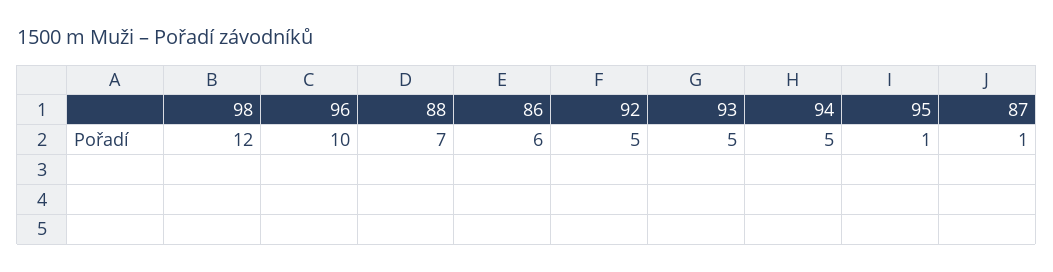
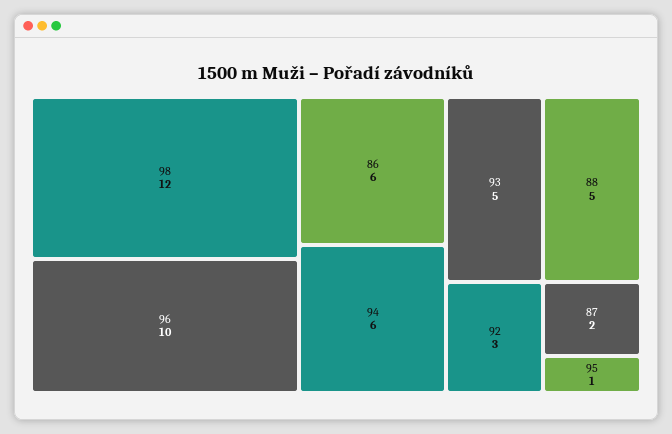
  {
    "98": 12,
    "96": 10,
-   "88": 7,
+   "88": 5,
    "86": 6,
-   "92": 5,
+   "92": 3,
    "93": 5,
-   "94": 5,
+   "94": 6,
    "95": 1,
-   "87": 1
+   "87": 2
  }

